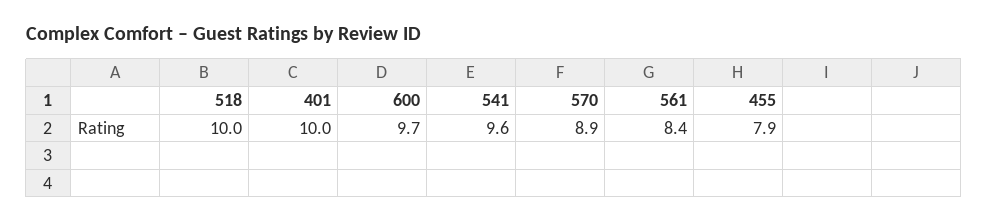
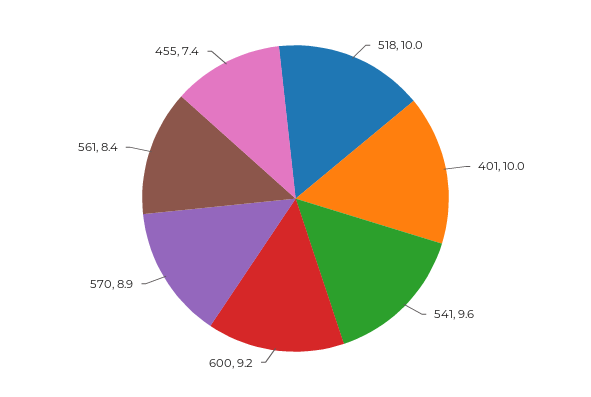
  {
    "518": 10,
    "401": 10,
-   "600": 9.7,
+   "600": 9.2,
    "541": 9.6,
    "570": 8.9,
    "561": 8.4,
-   "455": 7.9
+   "455": 7.4
  }

